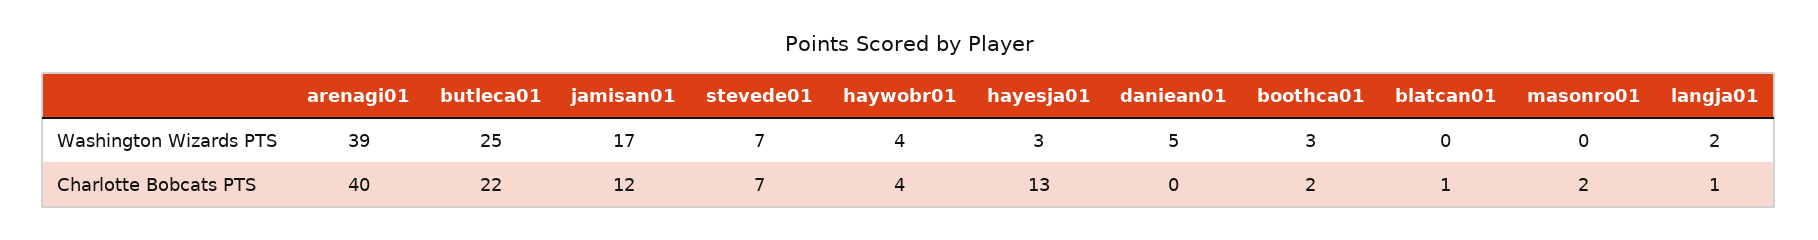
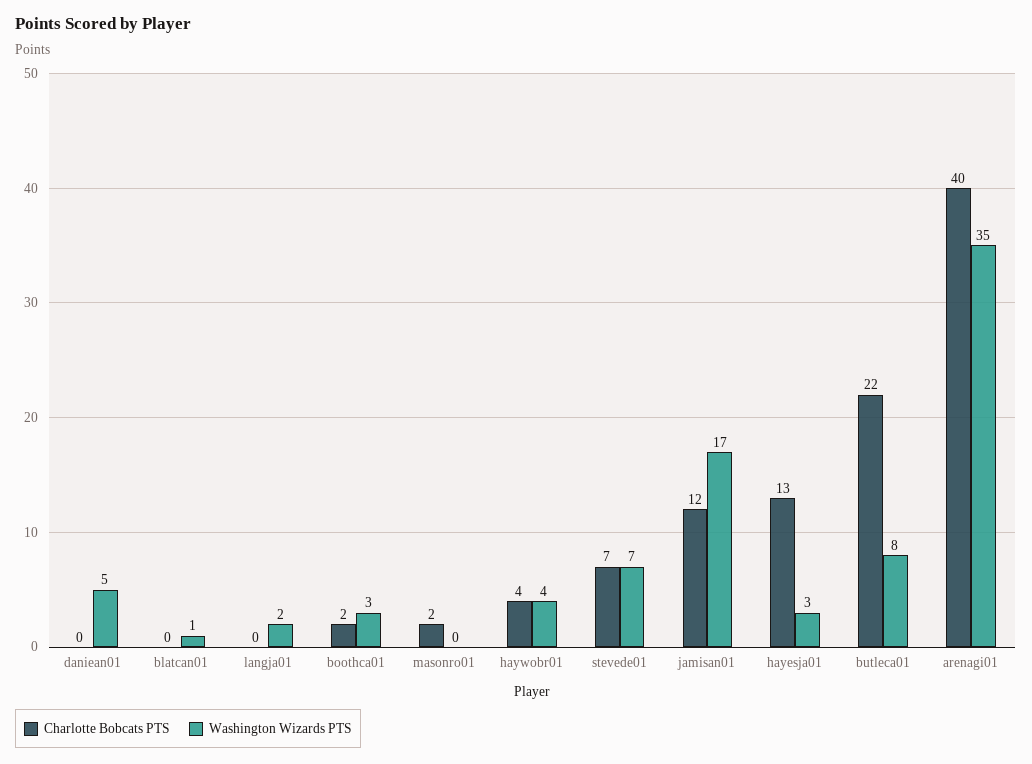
  {
    "Washington Wizards PTS": {
-     "arenagi01": 39,
+     "arenagi01": 35,
-     "butleca01": 25,
+     "butleca01": 8,
      "jamisan01": 17,
      "stevede01": 7,
      "haywobr01": 4,
      "hayesja01": 3,
      "daniean01": 5,
      "boothca01": 3,
-     "blatcan01": 0,
+     "blatcan01": 1,
      "masonro01": 0,
      "langja01": 2
    },
    "Charlotte Bobcats PTS": {
      "arenagi01": 40,
      "butleca01": 22,
      "jamisan01": 12,
      "stevede01": 7,
      "haywobr01": 4,
      "hayesja01": 13,
      "daniean01": 0,
      "boothca01": 2,
-     "blatcan01": 1,
+     "blatcan01": 0,
      "masonro01": 2,
-     "langja01": 1
+     "langja01": 0
    }
  }

